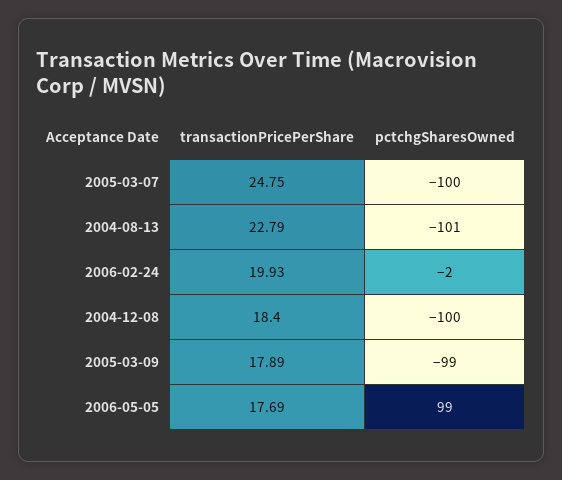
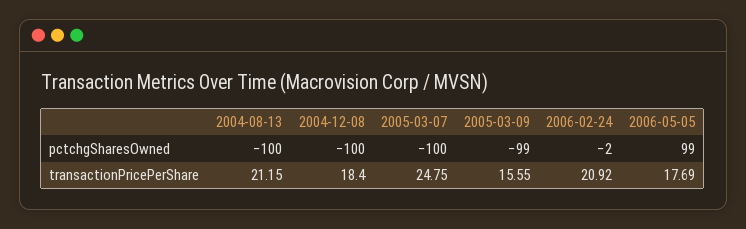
  {
    "transactionPricePerShare": {
      "2005-03-07": 24.75,
-     "2004-08-13": 22.79,
+     "2004-08-13": 21.15,
-     "2006-02-24": 19.93,
+     "2006-02-24": 20.92,
      "2004-12-08": 18.4,
-     "2005-03-09": 17.89,
+     "2005-03-09": 15.55,
      "2006-05-05": 17.69
    },
    "pctchgSharesOwned": {
      "2005-03-07": -100,
-     "2004-08-13": -101,
+     "2004-08-13": -100,
      "2006-02-24": -2,
      "2004-12-08": -100,
      "2005-03-09": -99,
      "2006-05-05": 99
    }
  }

